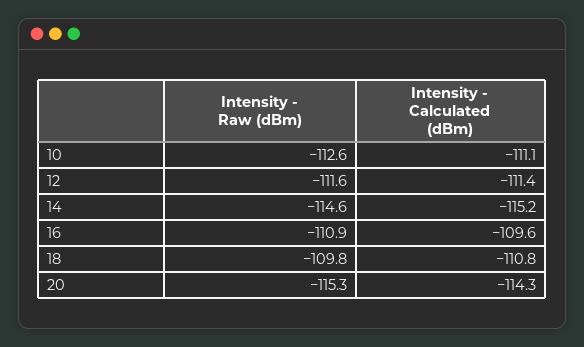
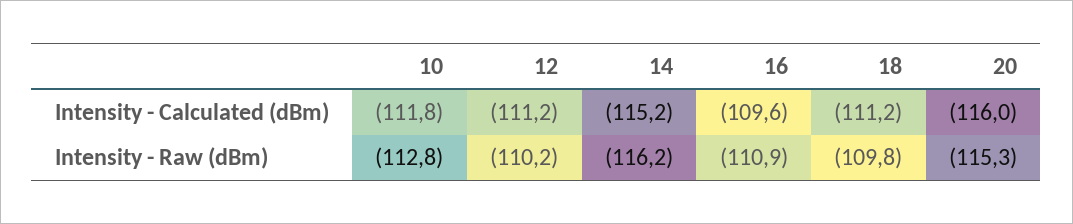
  {
    "Intensity - Raw (dBm)": {
-     "10": -112.6,
+     "10": -112.8,
-     "12": -111.6,
+     "12": -110.2,
-     "14": -114.6,
+     "14": -116.2,
      "16": -110.9,
      "18": -109.8,
      "20": -115.3
    },
    "Intensity - Calculated (dBm)": {
-     "10": -111.1,
+     "10": -111.8,
-     "12": -111.4,
+     "12": -111.2,
      "14": -115.2,
      "16": -109.6,
-     "18": -110.8,
+     "18": -111.2,
-     "20": -114.3
+     "20": -116
    }
  }

